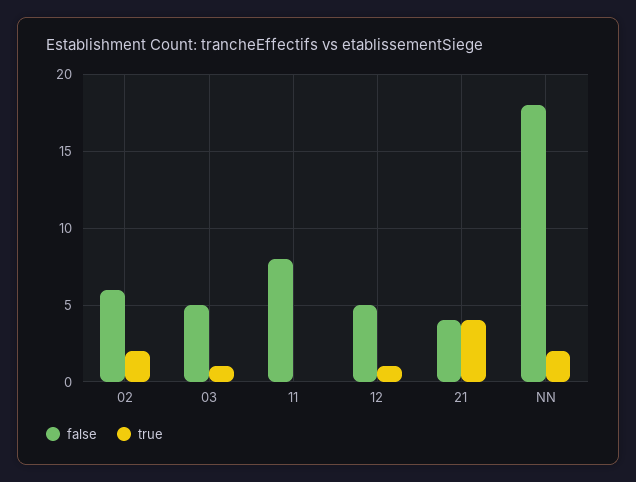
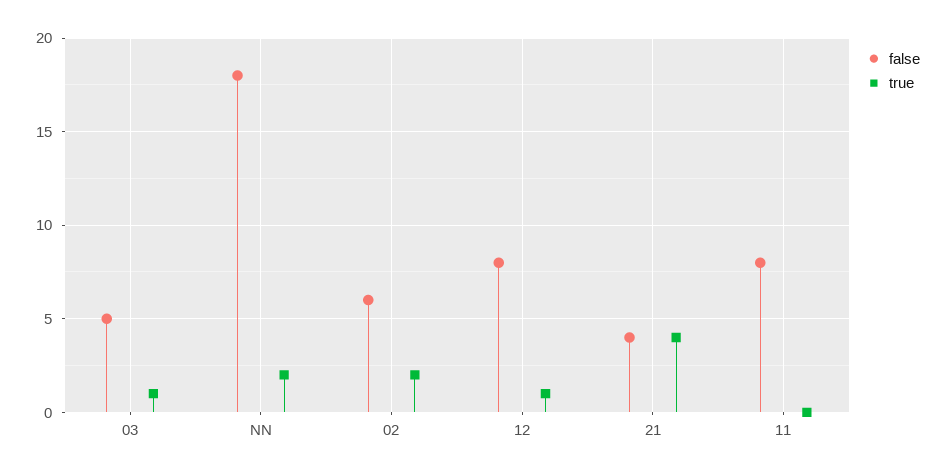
  {
    "false": {
      "02": 6,
      "03": 5,
      "11": 8,
-     "12": 5,
+     "12": 8,
      "21": 4,
      "NN": 18
    },
    "true": {
      "02": 2,
      "03": 1,
      "11": 0,
      "12": 1,
      "21": 4,
      "NN": 2
    }
  }

